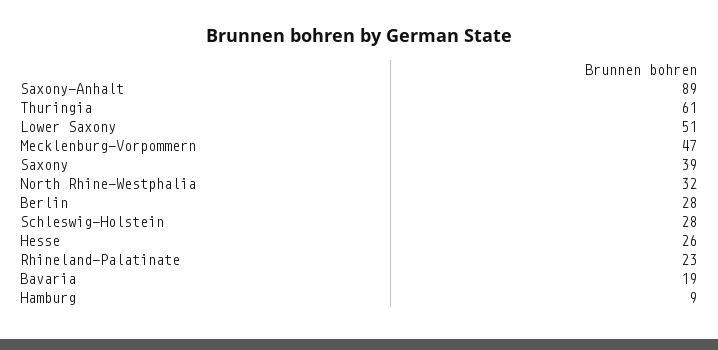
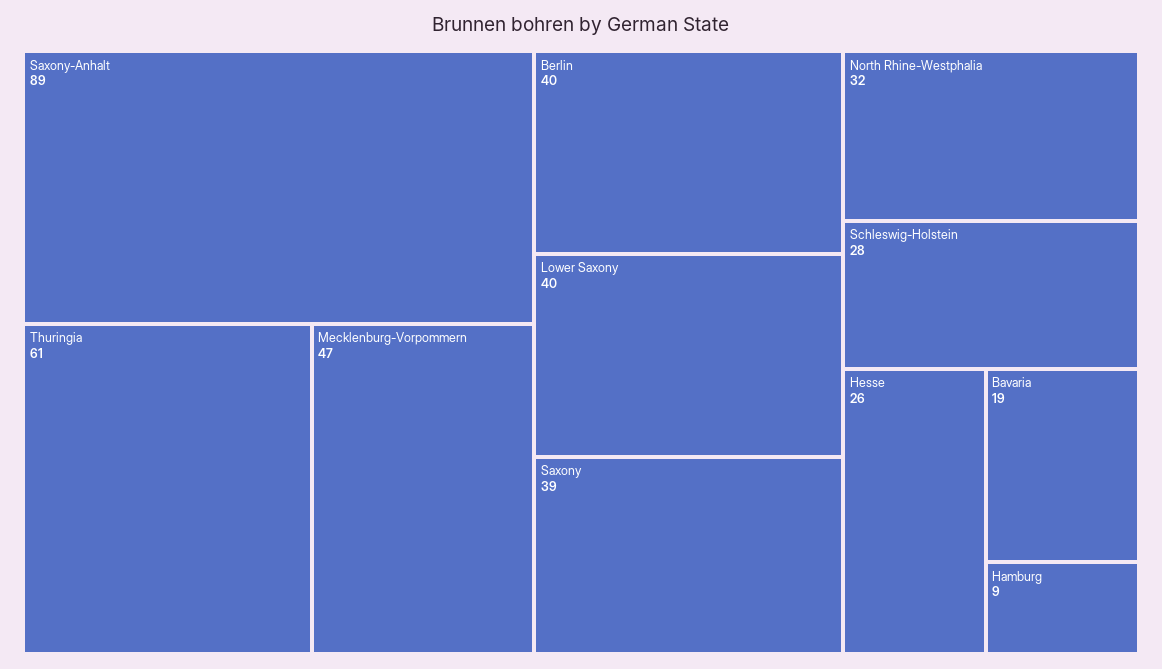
  {
    "Saxony-Anhalt": 89,
    "Thuringia": 61,
-   "Lower Saxony": 51,
+   "Lower Saxony": 40,
    "Mecklenburg-Vorpommern": 47,
    "Saxony": 39,
    "North Rhine-Westphalia": 32,
-   "Berlin": 28,
+   "Berlin": 40,
    "Schleswig-Holstein": 28,
    "Hesse": 26,
-   "Rhineland-Palatinate": 23,
    "Bavaria": 19,
    "Hamburg": 9
  }

